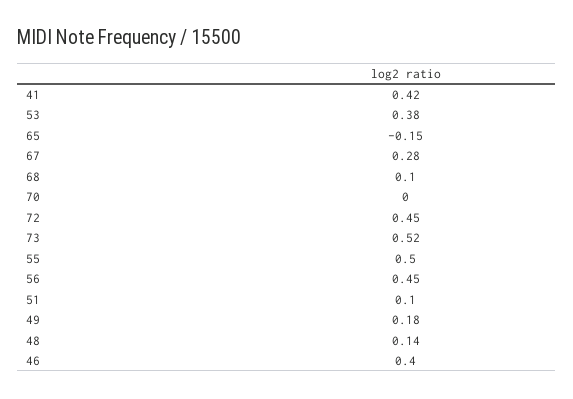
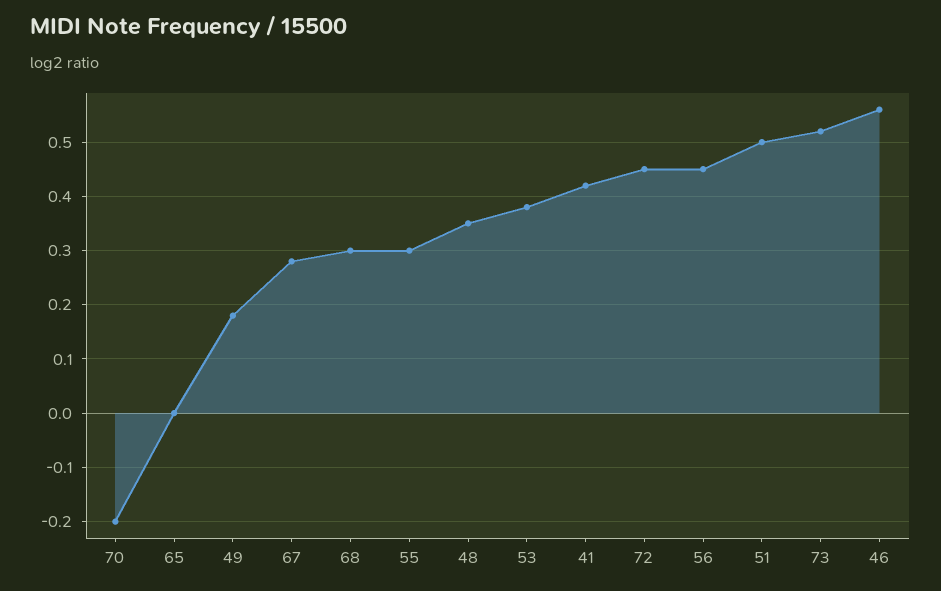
  {
    "41": 0.42,
    "53": 0.38,
-   "65": -0.15,
+   "65": 0,
    "67": 0.28,
-   "68": 0.1,
+   "68": 0.3,
-   "70": 0,
+   "70": -0.2,
    "72": 0.45,
    "73": 0.52,
-   "55": 0.5,
+   "55": 0.3,
    "56": 0.45,
-   "51": 0.1,
+   "51": 0.5,
    "49": 0.18,
-   "48": 0.14,
+   "48": 0.35,
-   "46": 0.4
+   "46": 0.55
  }

